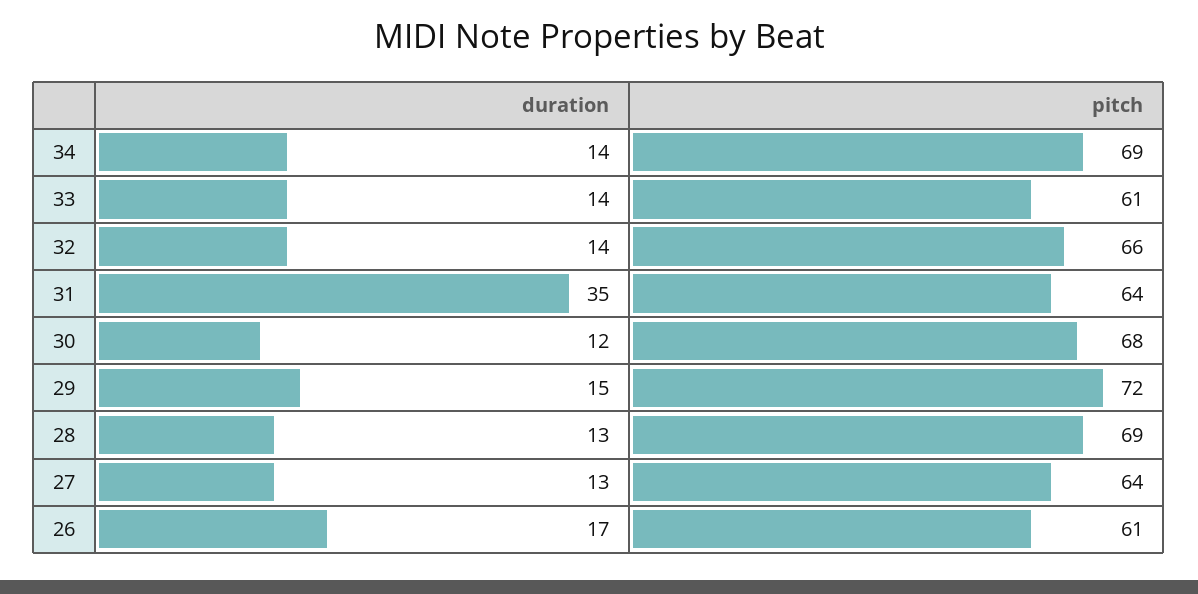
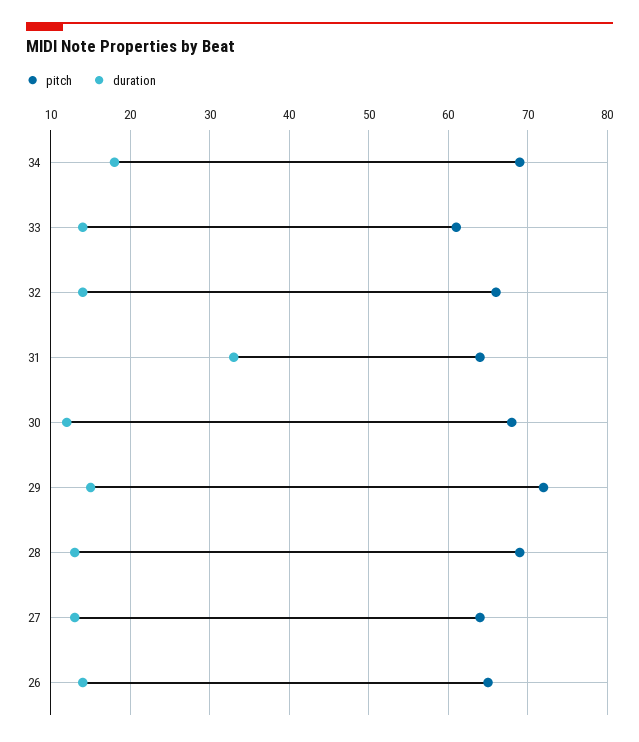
  {
    "duration": {
-     "34": 14,
+     "34": 18,
      "33": 14,
      "32": 14,
-     "31": 35,
+     "31": 33,
      "30": 12,
      "29": 15,
      "28": 13,
      "27": 13,
-     "26": 17
+     "26": 14
    },
    "pitch": {
      "34": 69,
      "33": 61,
      "32": 66,
      "31": 64,
      "30": 68,
      "29": 72,
      "28": 69,
      "27": 64,
-     "26": 61
+     "26": 65
    }
  }

